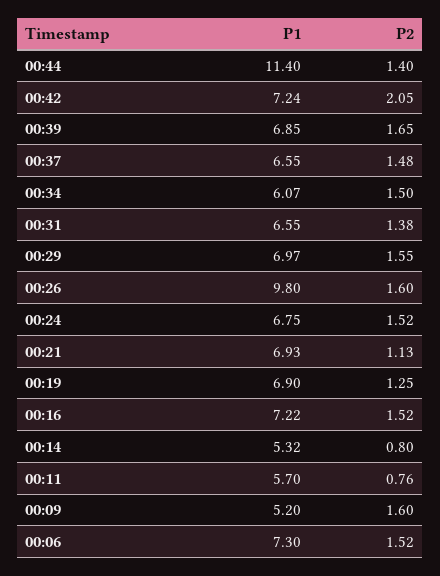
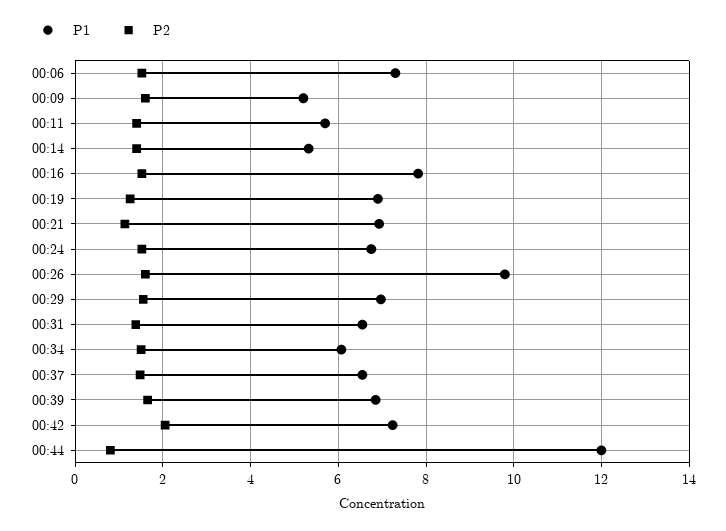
  {
    "P1": {
-     "00:44": 11.4,
+     "00:44": 12,
      "00:42": 7.24,
      "00:39": 6.85,
      "00:37": 6.55,
      "00:34": 6.07,
      "00:31": 6.55,
      "00:29": 6.97,
      "00:26": 9.8,
      "00:24": 6.75,
      "00:21": 6.93,
      "00:19": 6.9,
-     "00:16": 7.22,
+     "00:16": 7.8,
      "00:14": 5.32,
      "00:11": 5.7,
      "00:09": 5.2,
      "00:06": 7.3
    },
    "P2": {
-     "00:44": 1.4,
+     "00:44": 0.8,
      "00:42": 2.05,
      "00:39": 1.65,
      "00:37": 1.48,
      "00:34": 1.5,
      "00:31": 1.38,
      "00:29": 1.55,
      "00:26": 1.6,
      "00:24": 1.52,
      "00:21": 1.13,
      "00:19": 1.25,
      "00:16": 1.52,
-     "00:14": 0.8,
+     "00:14": 1.4,
-     "00:11": 0.76,
+     "00:11": 1.4,
      "00:09": 1.6,
      "00:06": 1.52
    }
  }

